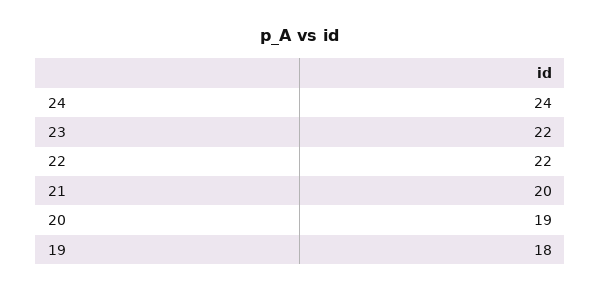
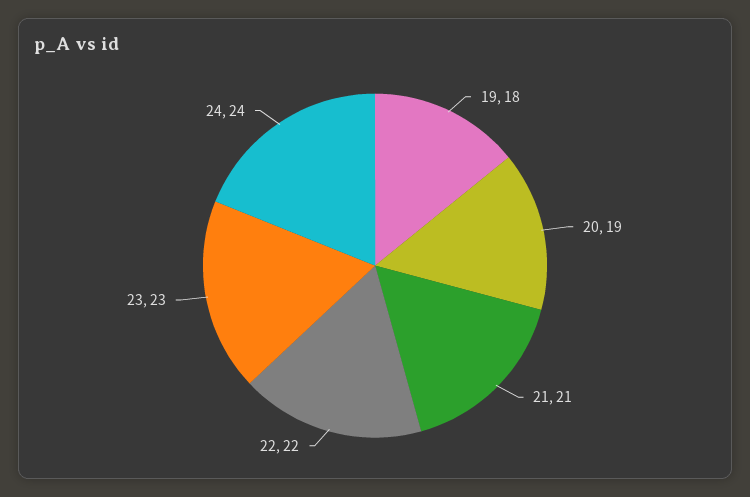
  {
    "24": 24,
-   "23": 22,
+   "23": 23,
    "22": 22,
-   "21": 20,
+   "21": 21,
    "20": 19,
    "19": 18
  }

